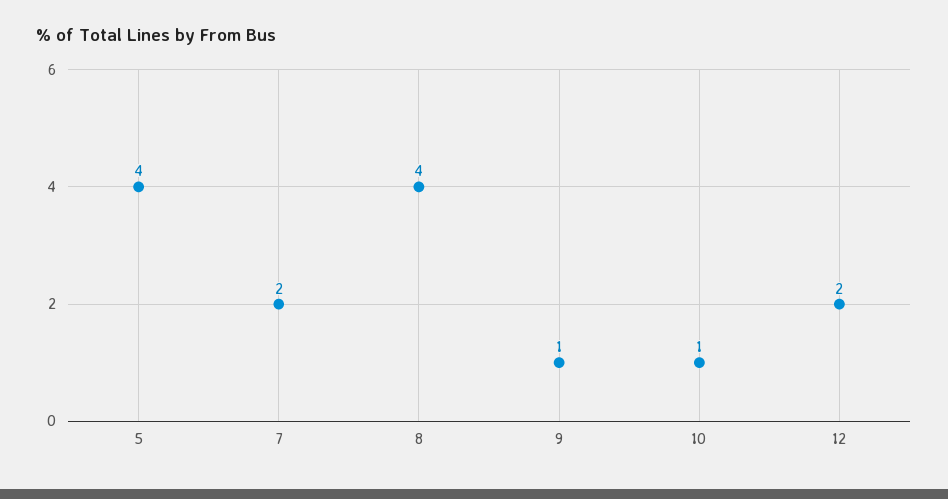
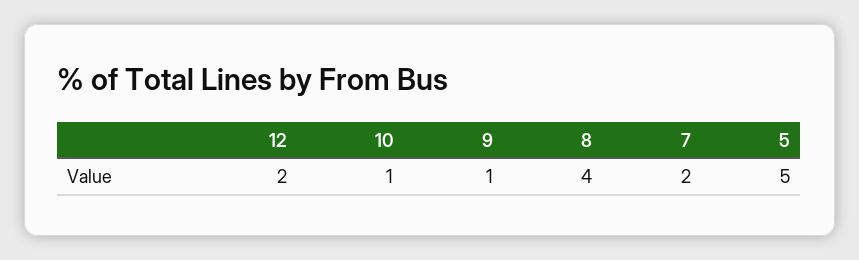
  {
-   "5": 4,
+   "5": 5,
    "7": 2,
    "8": 4,
    "9": 1,
    "10": 1,
    "12": 2
  }

